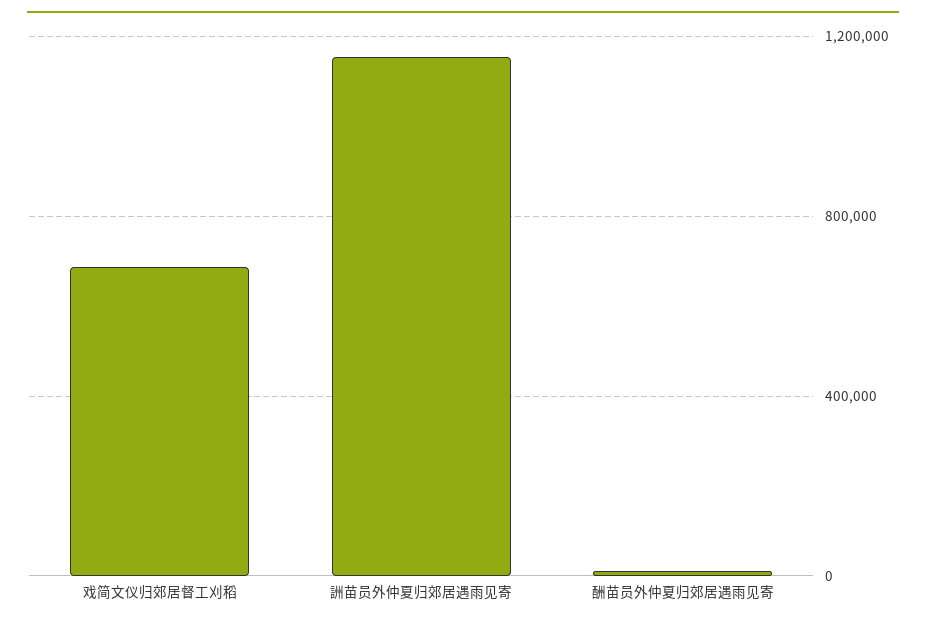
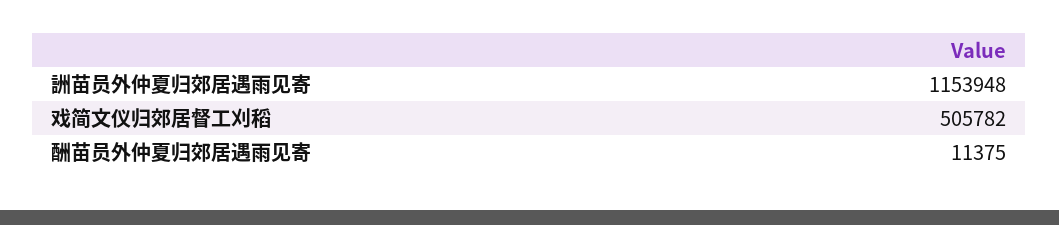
  {
-   "戏简文仪归郊居督工刈稻": 700000,
+   "戏简文仪归郊居督工刈稻": 505782,
    "詶苗员外仲夏归郊居遇雨见寄": 1153948,
    "酬苗员外仲夏归郊居遇雨见寄": 11375
  }

